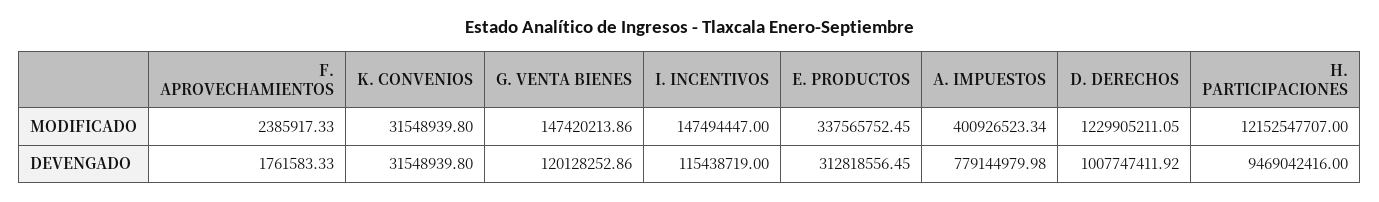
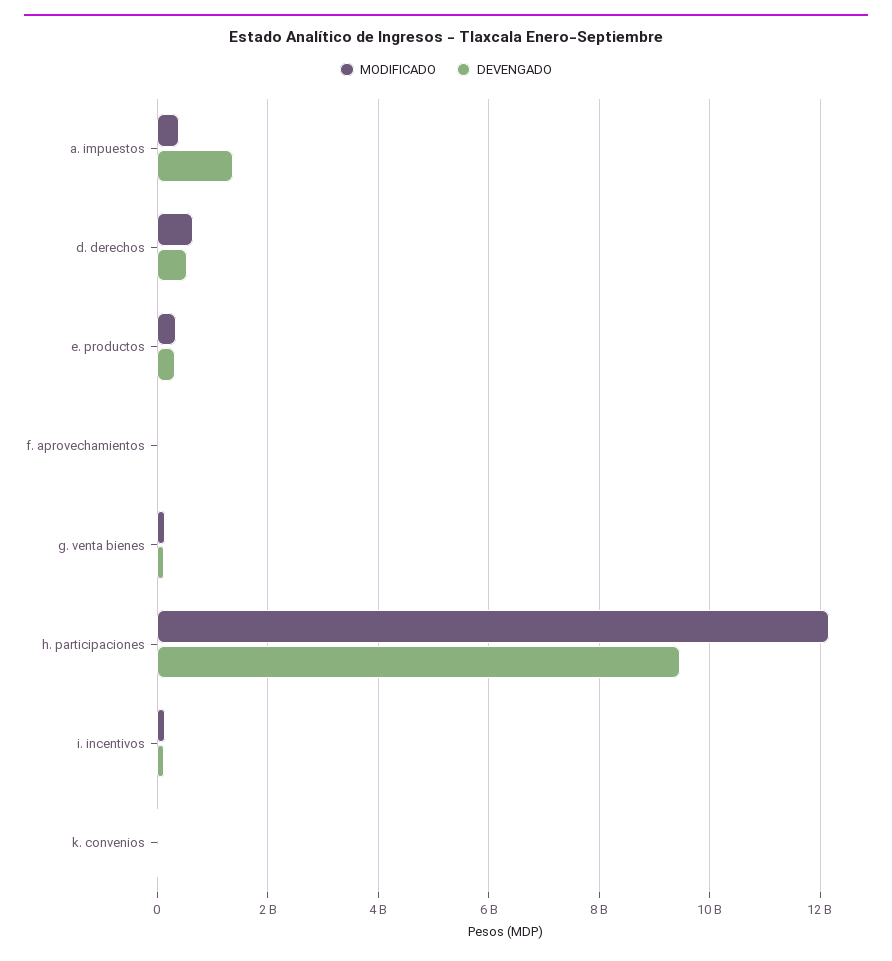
  {
    "MODIFICADO": {
      "F. APROVECHAMIENTOS": 2385917.33,
      "K. CONVENIOS": 31548939.8,
      "G. VENTA BIENES": 147420213.86,
      "I. INCENTIVOS": 147494447,
      "E. PRODUCTOS": 337565752.45,
      "A. IMPUESTOS": 400926523.34,
-     "D. DERECHOS": 1229905211.05,
+     "D. DERECHOS": 600000000,
      "H. PARTICIPACIONES": 12152547707
    },
    "DEVENGADO": {
      "F. APROVECHAMIENTOS": 1761583.33,
      "K. CONVENIOS": 31548939.8,
      "G. VENTA BIENES": 120128252.86,
      "I. INCENTIVOS": 115438719,
      "E. PRODUCTOS": 312818556.45,
-     "A. IMPUESTOS": 779144979.98,
+     "A. IMPUESTOS": 1400000000,
-     "D. DERECHOS": 1007747411.92,
+     "D. DERECHOS": 600000000,
      "H. PARTICIPACIONES": 9469042416
    }
  }

